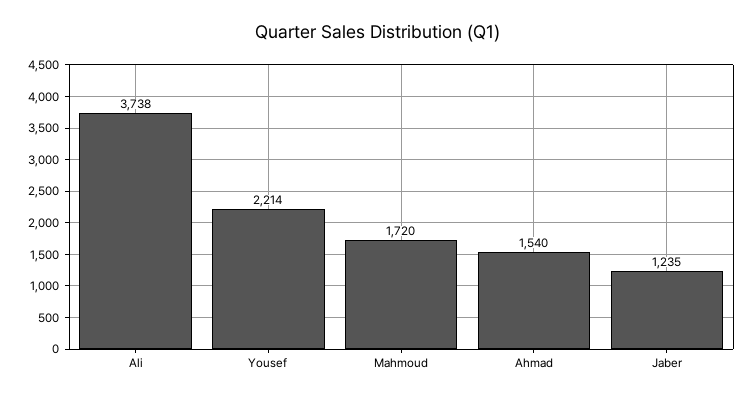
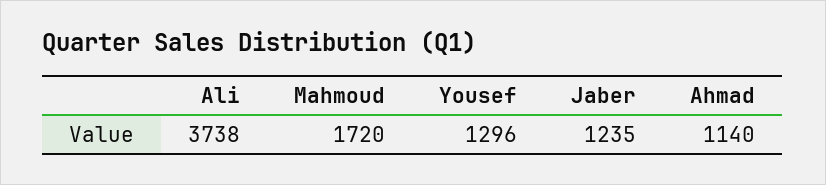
  {
    "Ali": 3738,
-   "Yousef": 2214,
+   "Yousef": 1296,
    "Mahmoud": 1720,
-   "Ahmad": 1540,
+   "Ahmad": 1140,
    "Jaber": 1235
  }

